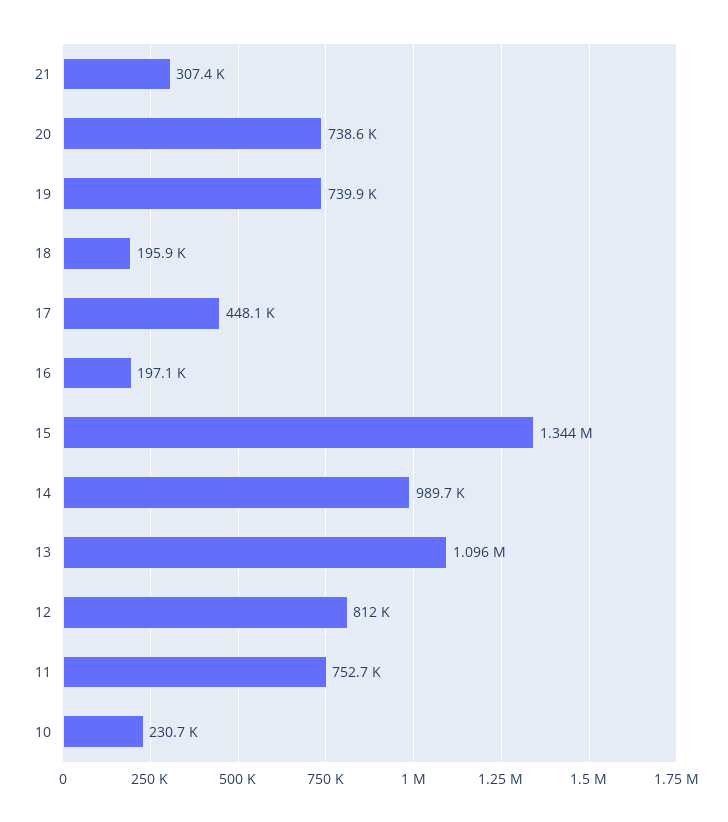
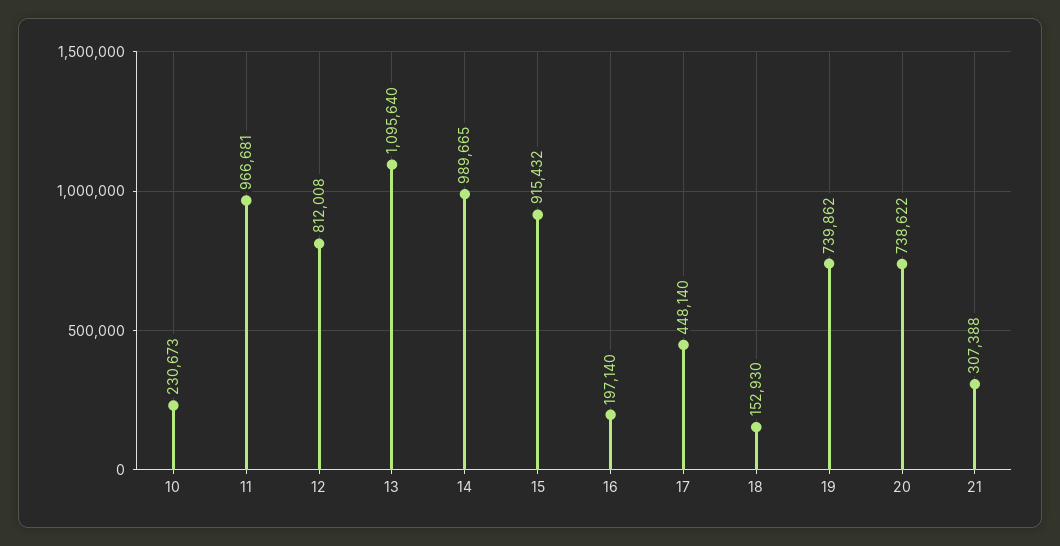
  {
    "21": 307388,
    "20": 738622,
    "19": 739862,
-   "18": 195900,
+   "18": 152930,
    "17": 448140,
    "16": 197140,
-   "15": 1344000,
+   "15": 915432,
    "14": 989665,
    "13": 1095640,
    "12": 812008,
-   "11": 752700,
+   "11": 966681,
    "10": 230673
  }

